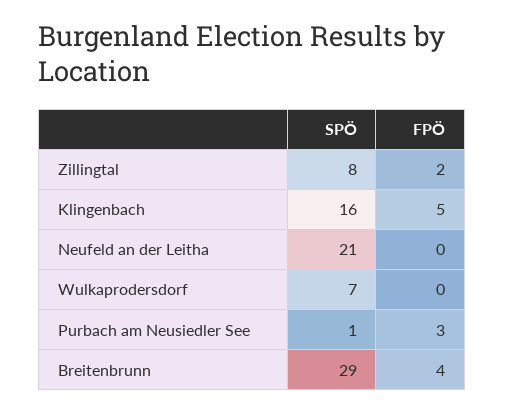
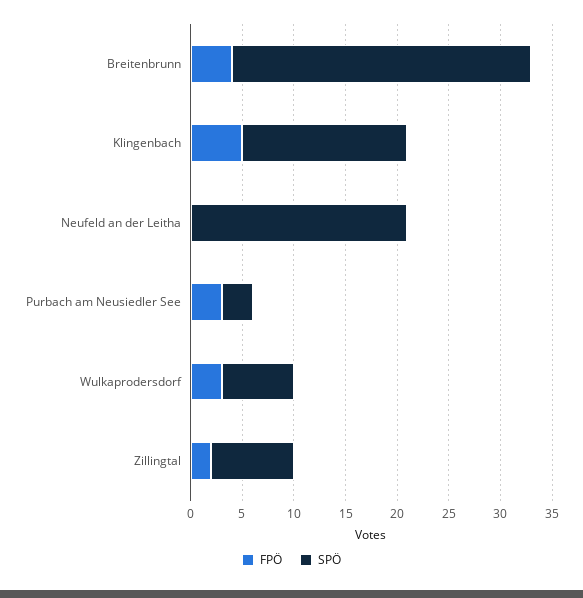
  {
    "SPÖ": {
      "Zillingtal": 8,
      "Klingenbach": 16,
      "Neufeld an der Leitha": 21,
      "Wulkaprodersdorf": 7,
-     "Purbach am Neusiedler See": 1,
+     "Purbach am Neusiedler See": 3,
      "Breitenbrunn": 29
    },
    "FPÖ": {
      "Zillingtal": 2,
      "Klingenbach": 5,
      "Neufeld an der Leitha": 0,
-     "Wulkaprodersdorf": 0,
+     "Wulkaprodersdorf": 3,
      "Purbach am Neusiedler See": 3,
      "Breitenbrunn": 4
    }
  }

